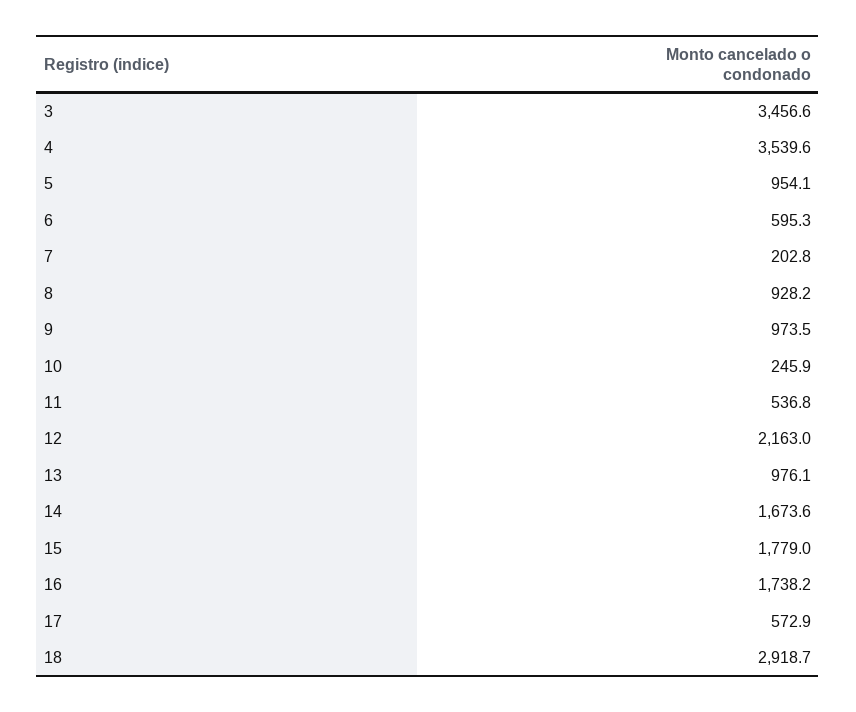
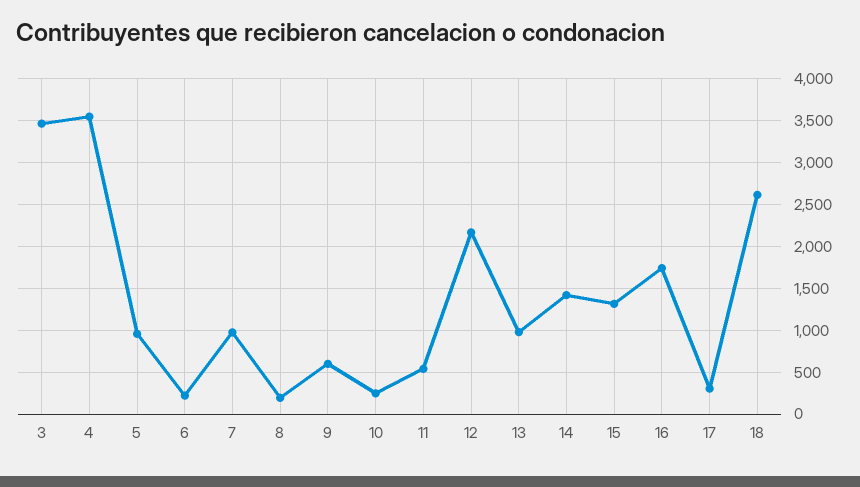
  {
    "3": 3456.6,
    "4": 3539.6,
    "5": 954.1,
-   "6": 595.3,
+   "6": 200,
-   "7": 202.8,
+   "7": 1000,
-   "8": 928.2,
+   "8": 200,
-   "9": 973.5,
+   "9": 600,
    "10": 245.9,
    "11": 536.8,
    "12": 2163,
    "13": 976.1,
-   "14": 1673.6,
+   "14": 1400,
-   "15": 1779,
+   "15": 1300,
    "16": 1738.2,
-   "17": 572.9,
+   "17": 300,
-   "18": 2918.7
+   "18": 2600
  }

